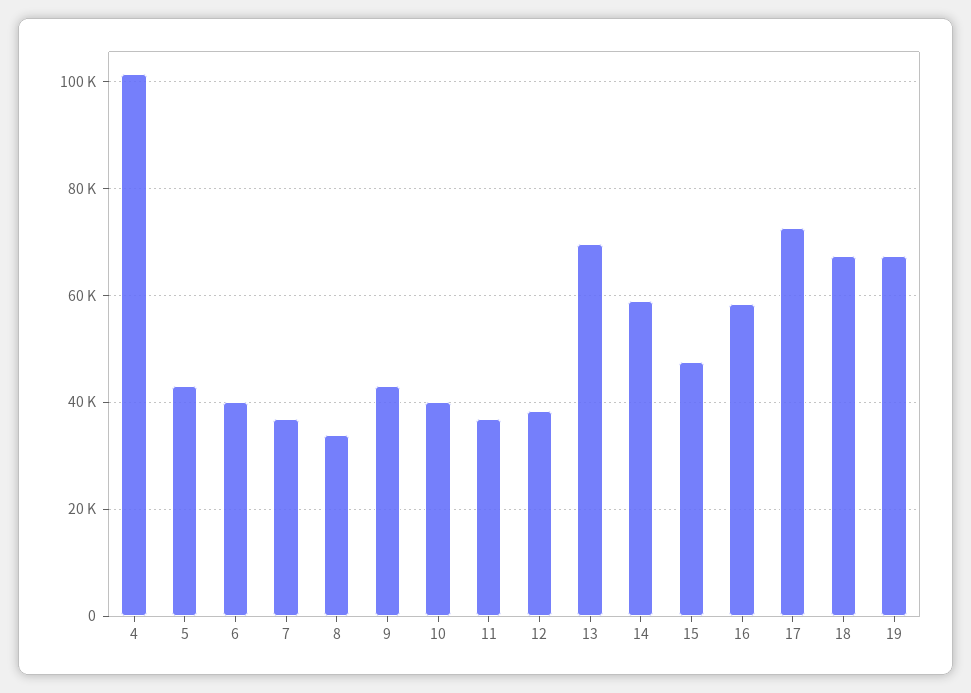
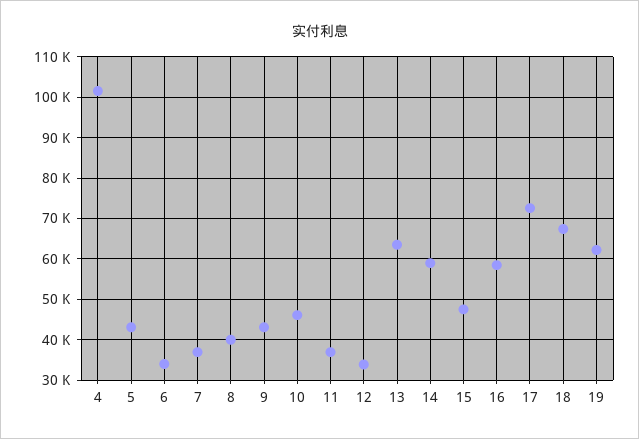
  {
    "4": 102000,
    "5": 44000,
-   "6": 40000,
+   "6": 34000,
    "7": 36000,
-   "8": 34000,
+   "8": 40000,
    "9": 44000,
-   "10": 40000,
+   "10": 46000,
    "11": 36000,
-   "12": 38000,
+   "12": 34000,
-   "13": 70000,
+   "13": 64000,
    "14": 58000,
    "15": 48000,
    "16": 58000,
    "17": 72000,
    "18": 68000,
-   "19": 68000
+   "19": 62000
  }

